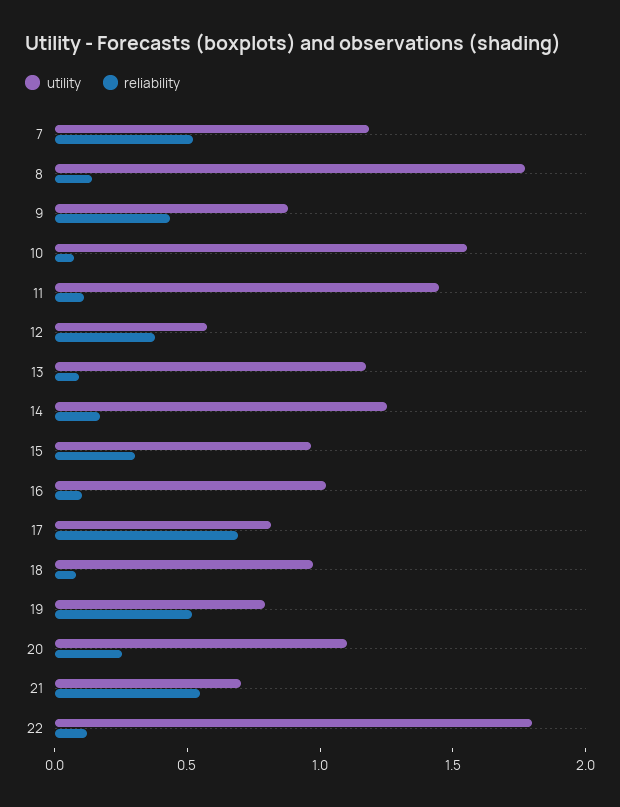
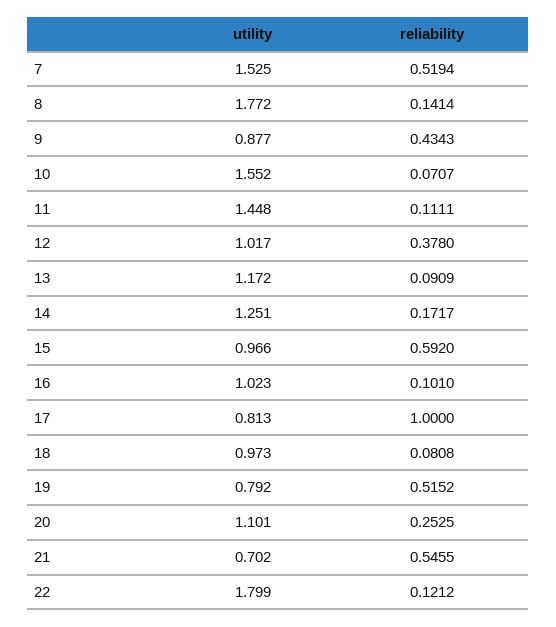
  {
    "utility": {
-     "7": 1.2,
+     "7": 1.525,
      "8": 1.772,
      "9": 0.877,
      "10": 1.552,
      "11": 1.448,
-     "12": 0.6,
+     "12": 1.017,
      "13": 1.172,
      "14": 1.251,
      "15": 0.966,
      "16": 1.023,
      "17": 0.813,
      "18": 0.973,
      "19": 0.792,
      "20": 1.101,
      "21": 0.702,
      "22": 1.799
    },
    "reliability": {
      "7": 0.5194,
      "8": 0.1414,
      "9": 0.4343,
      "10": 0.0707,
      "11": 0.1111,
      "12": 0.378,
      "13": 0.0909,
      "14": 0.1717,
-     "15": 0.3,
+     "15": 0.592,
      "16": 0.101,
-     "17": 0.7,
+     "17": 1,
      "18": 0.0808,
      "19": 0.5152,
      "20": 0.2525,
      "21": 0.5455,
      "22": 0.1212
    }
  }

